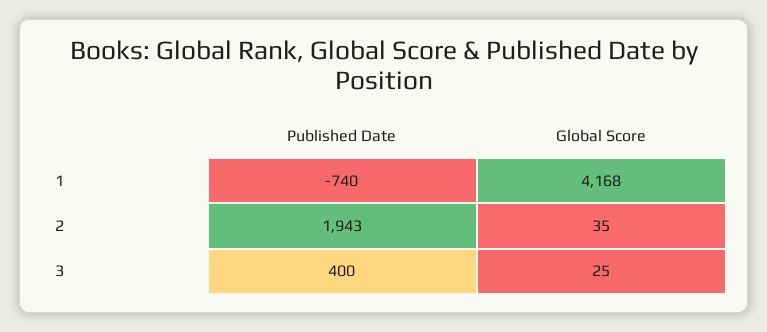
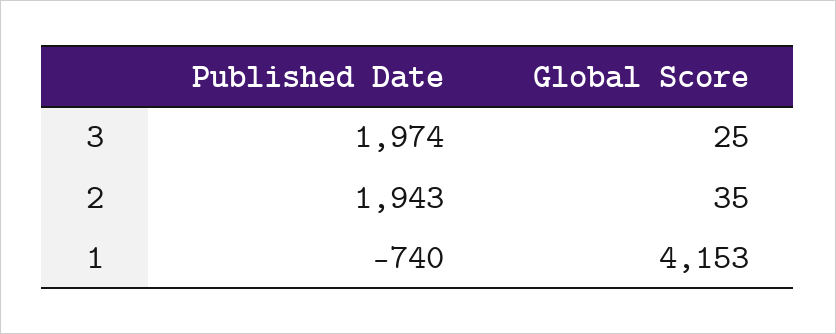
  {
    "Published Date": {
      "1": -740,
      "2": 1943,
-     "3": 400
+     "3": 1974
    },
    "Global Score": {
-     "1": 4168,
+     "1": 4153,
      "2": 35,
      "3": 25
    }
  }

